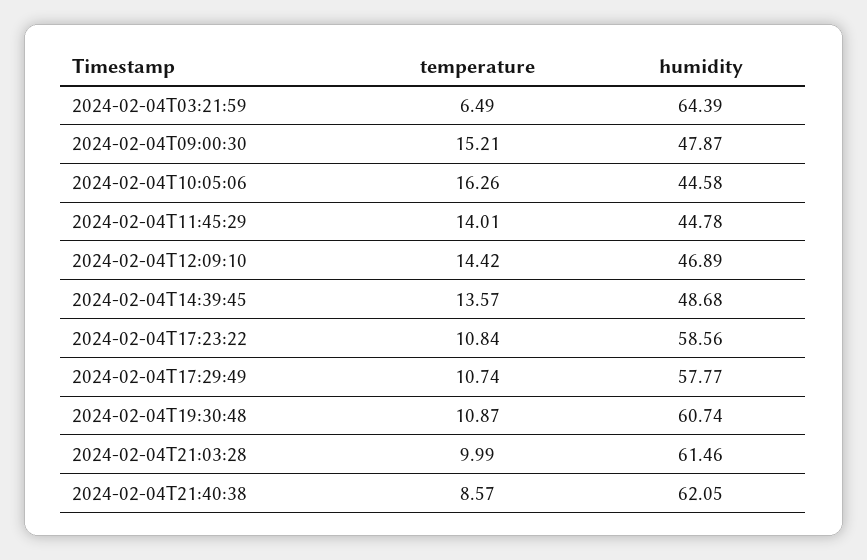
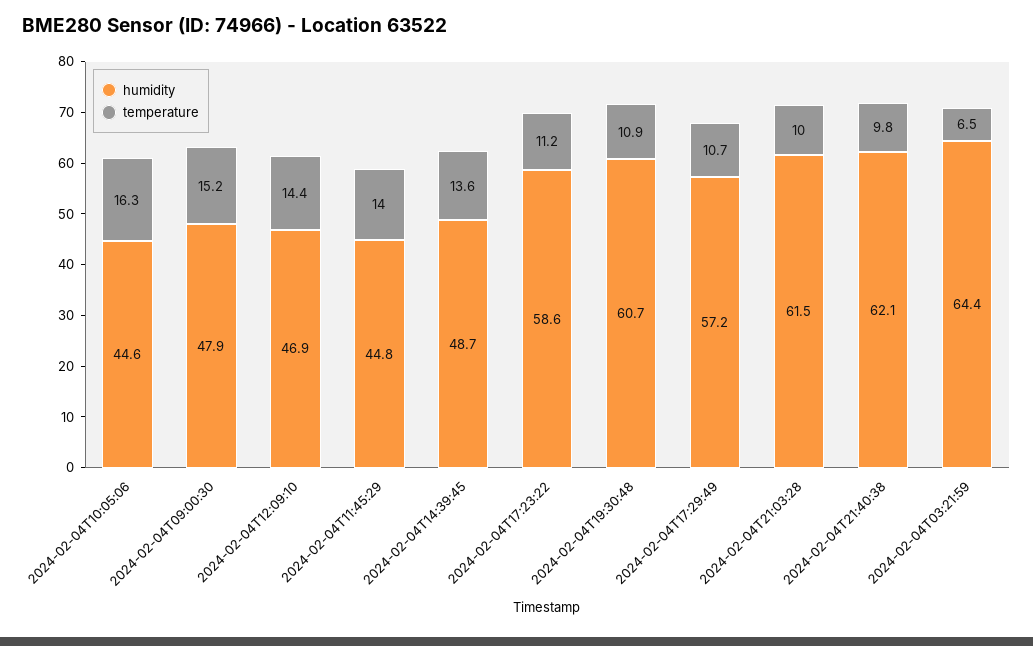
  {
    "temperature": {
      "2024-02-04T03:21:59": 6.49,
      "2024-02-04T09:00:30": 15.21,
      "2024-02-04T10:05:06": 16.26,
      "2024-02-04T11:45:29": 14.01,
      "2024-02-04T12:09:10": 14.42,
      "2024-02-04T14:39:45": 13.57,
-     "2024-02-04T17:23:22": 10.84,
+     "2024-02-04T17:23:22": 11.2,
      "2024-02-04T17:29:49": 10.74,
      "2024-02-04T19:30:48": 10.87,
      "2024-02-04T21:03:28": 9.99,
-     "2024-02-04T21:40:38": 8.57
+     "2024-02-04T21:40:38": 9.8
    },
    "humidity": {
      "2024-02-04T03:21:59": 64.39,
      "2024-02-04T09:00:30": 47.87,
      "2024-02-04T10:05:06": 44.58,
      "2024-02-04T11:45:29": 44.78,
      "2024-02-04T12:09:10": 46.89,
      "2024-02-04T14:39:45": 48.68,
      "2024-02-04T17:23:22": 58.56,
-     "2024-02-04T17:29:49": 57.77,
+     "2024-02-04T17:29:49": 57.2,
      "2024-02-04T19:30:48": 60.74,
      "2024-02-04T21:03:28": 61.46,
      "2024-02-04T21:40:38": 62.05
    }
  }

